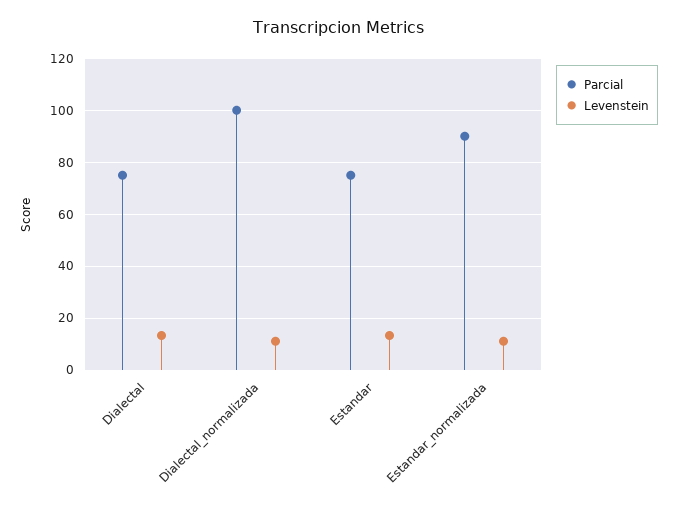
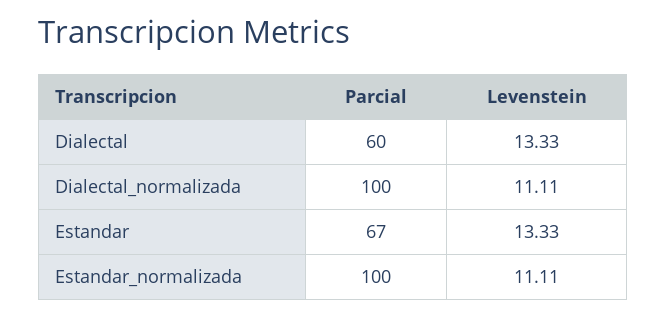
  {
    "Parcial": {
-     "Dialectal": 75,
+     "Dialectal": 60,
      "Dialectal_normalizada": 100,
-     "Estandar": 75,
+     "Estandar": 67,
-     "Estandar_normalizada": 90
+     "Estandar_normalizada": 100
    },
    "Levenstein": {
      "Dialectal": 13.33,
      "Dialectal_normalizada": 11.11,
      "Estandar": 13.33,
      "Estandar_normalizada": 11.11
    }
  }

